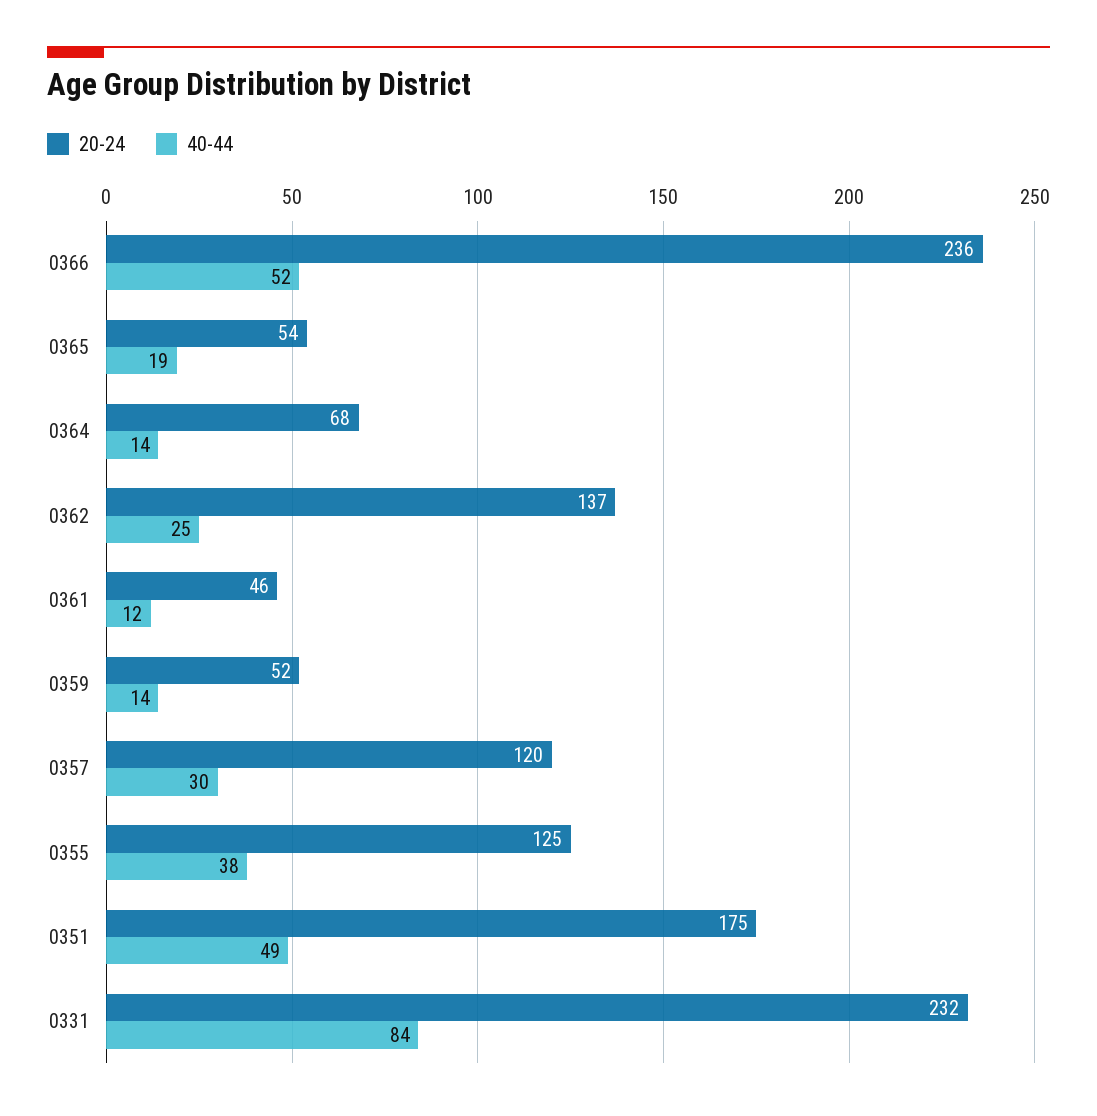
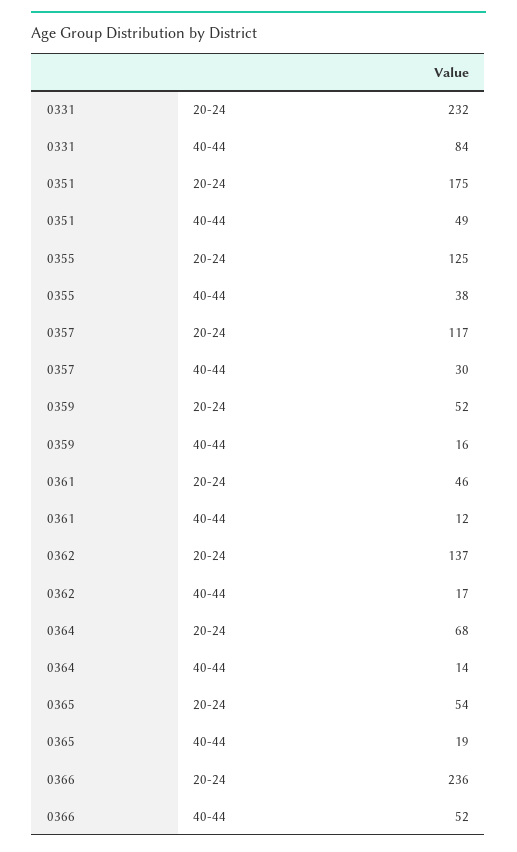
  {
    "20-24": {
      "0366": 236,
      "0365": 54,
      "0364": 68,
      "0362": 137,
      "0361": 46,
      "0359": 52,
-     "0357": 120,
+     "0357": 117,
      "0355": 125,
      "0351": 175,
      "0331": 232
    },
    "40-44": {
      "0366": 52,
      "0365": 19,
      "0364": 14,
-     "0362": 25,
+     "0362": 17,
      "0361": 12,
-     "0359": 14,
+     "0359": 16,
      "0357": 30,
      "0355": 38,
      "0351": 49,
      "0331": 84
    }
  }

